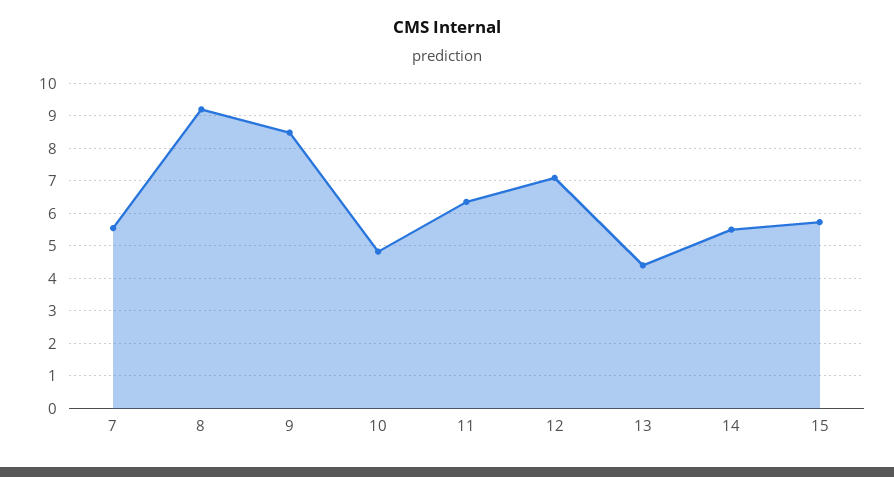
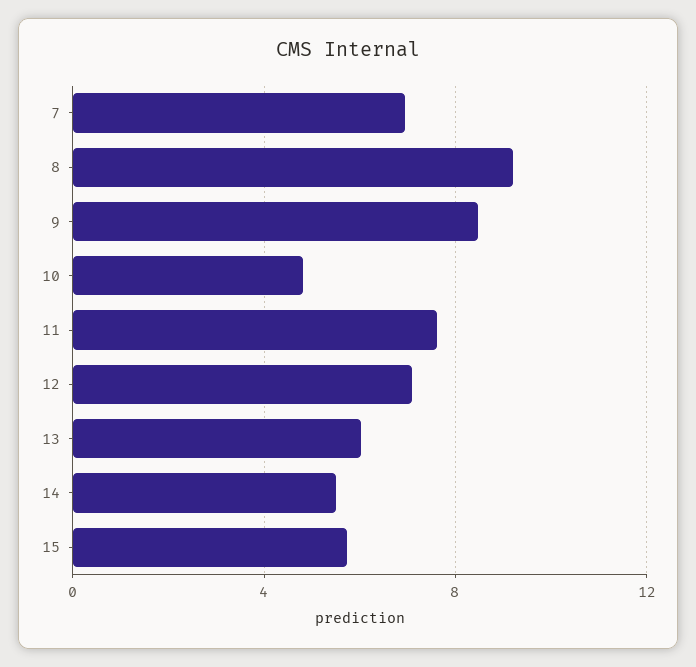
  {
-   "7": 5.6,
+   "7": 7,
    "8": 9.2,
    "9": 8.4,
    "10": 4.8,
-   "11": 6.4,
+   "11": 7.5,
    "12": 7,
-   "13": 4.4,
+   "13": 6,
    "14": 5.6,
    "15": 5.8
  }

